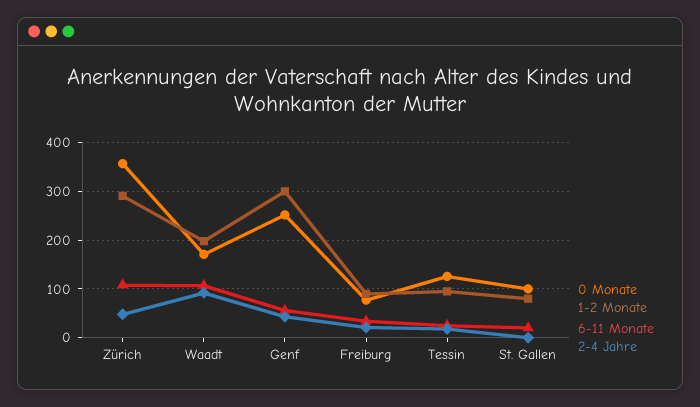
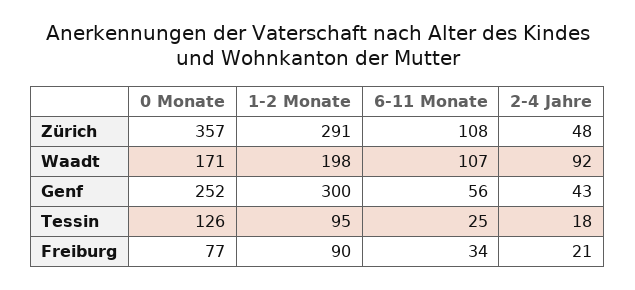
  {
    "0 Monate": {
      "Zürich": 357,
      "Waadt": 171,
      "Genf": 252,
      "Freiburg": 77,
-     "Tessin": 126,
+     "Tessin": 126
-     "St. Gallen": 100
    },
    "1-2 Monate": {
      "Zürich": 291,
      "Waadt": 198,
      "Genf": 300,
      "Freiburg": 90,
-     "Tessin": 95,
+     "Tessin": 95
-     "St. Gallen": 80
    },
    "6-11 Monate": {
      "Zürich": 108,
      "Waadt": 107,
      "Genf": 56,
      "Freiburg": 34,
-     "Tessin": 25,
+     "Tessin": 25
-     "St. Gallen": 20
    },
    "2-4 Jahre": {
      "Zürich": 48,
      "Waadt": 92,
      "Genf": 43,
      "Freiburg": 21,
-     "Tessin": 18,
+     "Tessin": 18
-     "St. Gallen": 0
    }
  }

